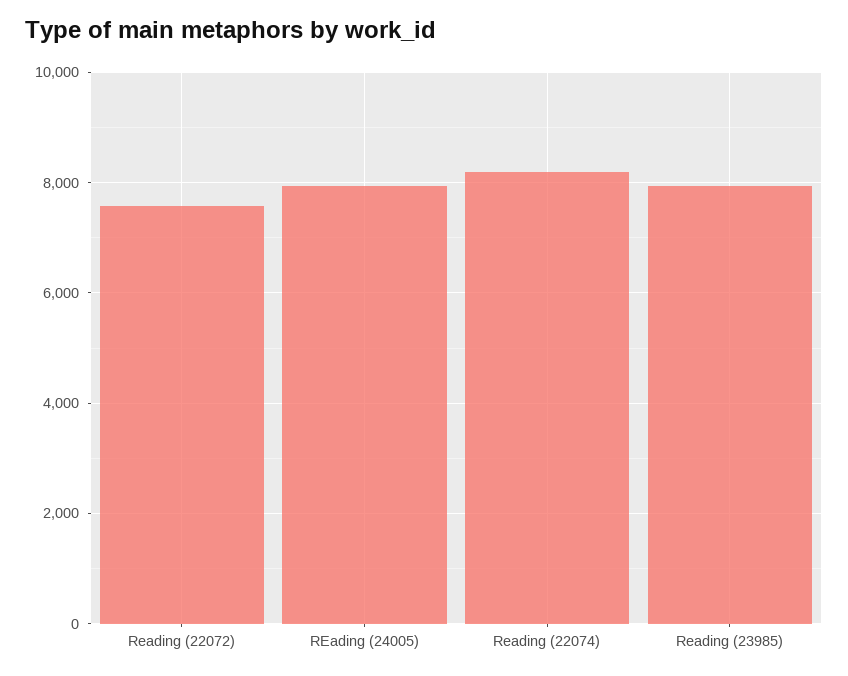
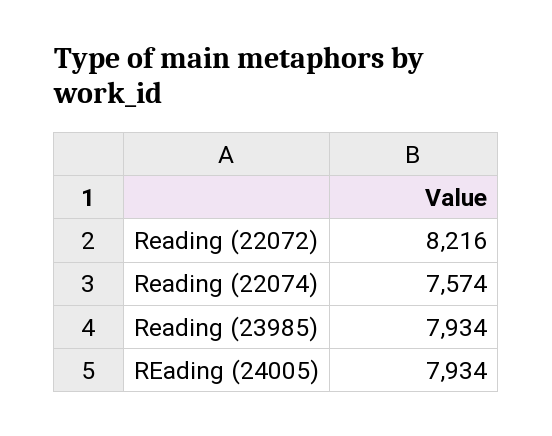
  {
-   "Reading (22072)": 7600,
+   "Reading (22072)": 8216,
    "REading (24005)": 7934,
-   "Reading (22074)": 8200,
+   "Reading (22074)": 7574,
    "Reading (23985)": 7934
  }

